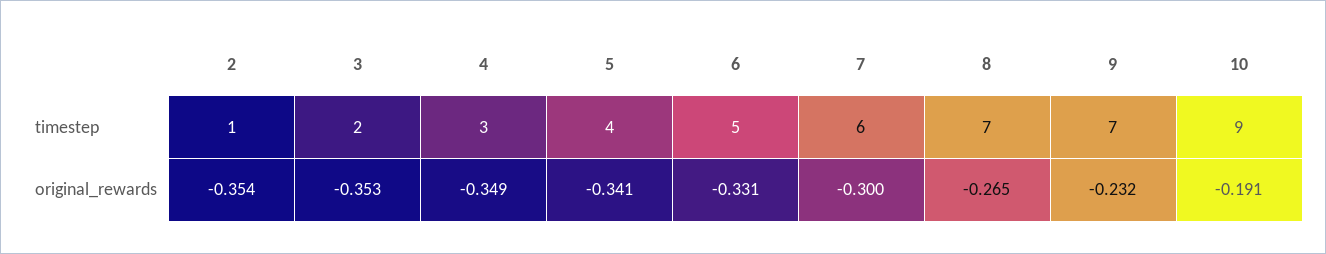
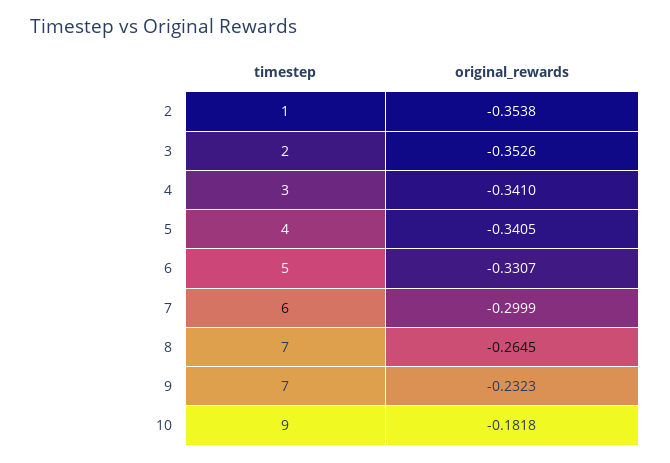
  {
    "2": {
      "timestep": 1,
      "original_rewards": -0.3538
    },
    "3": {
      "timestep": 2,
      "original_rewards": -0.3526
    },
    "4": {
      "timestep": 3,
-     "original_rewards": -0.349
+     "original_rewards": -0.341
    },
    "5": {
      "timestep": 4,
      "original_rewards": -0.3405
    },
    "6": {
      "timestep": 5,
      "original_rewards": -0.3307
    },
    "7": {
      "timestep": 6,
      "original_rewards": -0.2999
    },
    "8": {
      "timestep": 7,
      "original_rewards": -0.2645
    },
    "9": {
      "timestep": 7,
      "original_rewards": -0.2323
    },
    "10": {
      "timestep": 9,
-     "original_rewards": -0.191
+     "original_rewards": -0.1818
    }
  }

